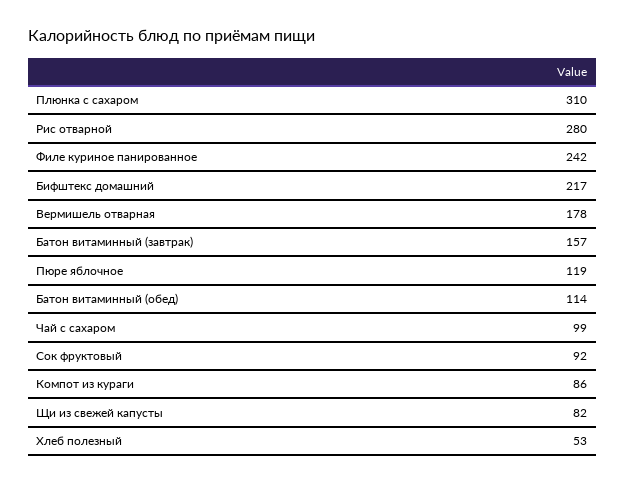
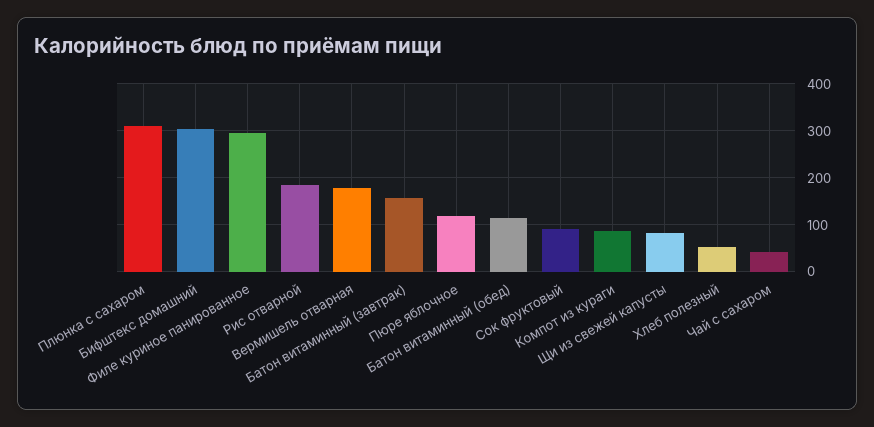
  {
    "Плюнка с сахаром": 310,
-   "Рис отварной": 280,
+   "Рис отварной": 180,
-   "Филе куриное панированное": 242,
+   "Филе куриное панированное": 300,
-   "Бифштекс домашний": 217,
+   "Бифштекс домашний": 300,
    "Вермишель отварная": 178,
    "Батон витаминный (завтрак)": 157,
    "Пюре яблочное": 119,
    "Батон витаминный (обед)": 114,
-   "Чай с сахаром": 99,
+   "Чай с сахаром": 40,
    "Сок фруктовый": 92,
    "Компот из кураги": 86,
    "Щи из свежей капусты": 82,
    "Хлеб полезный": 53
  }

